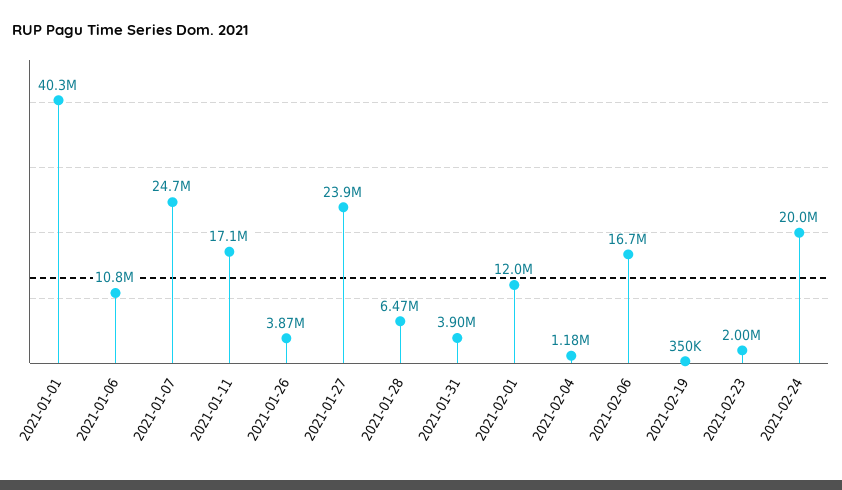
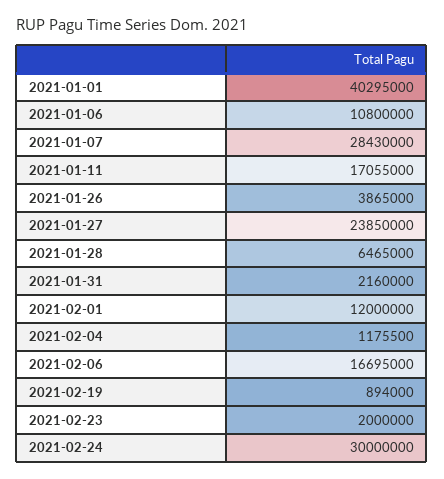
  {
    "2021-01-01": 40295000,
    "2021-01-06": 10800000,
-   "2021-01-07": 24700000,
+   "2021-01-07": 28430000,
    "2021-01-11": 17055000,
    "2021-01-26": 3865000,
    "2021-01-27": 23850000,
    "2021-01-28": 6465000,
-   "2021-01-31": 3900000,
+   "2021-01-31": 2160000,
    "2021-02-01": 12000000,
    "2021-02-04": 1175500,
    "2021-02-06": 16695000,
-   "2021-02-19": 350000,
+   "2021-02-19": 894000,
    "2021-02-23": 2000000,
-   "2021-02-24": 20000000
+   "2021-02-24": 30000000
  }

